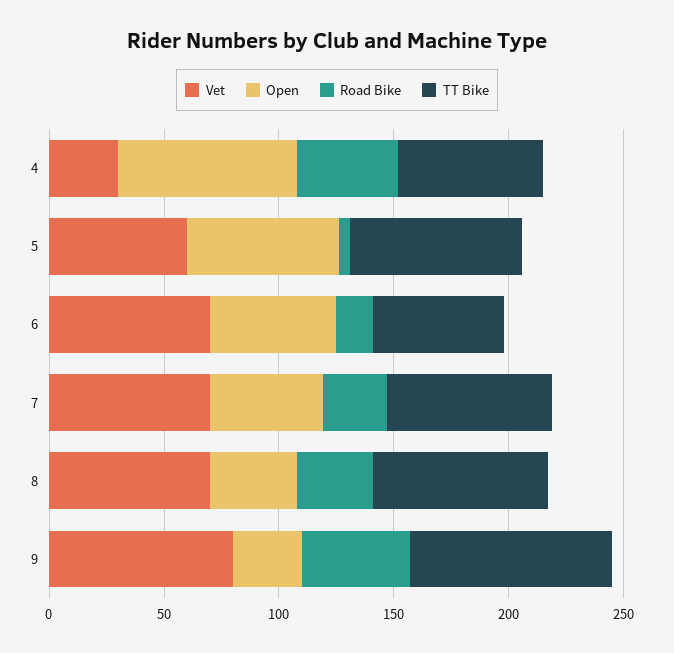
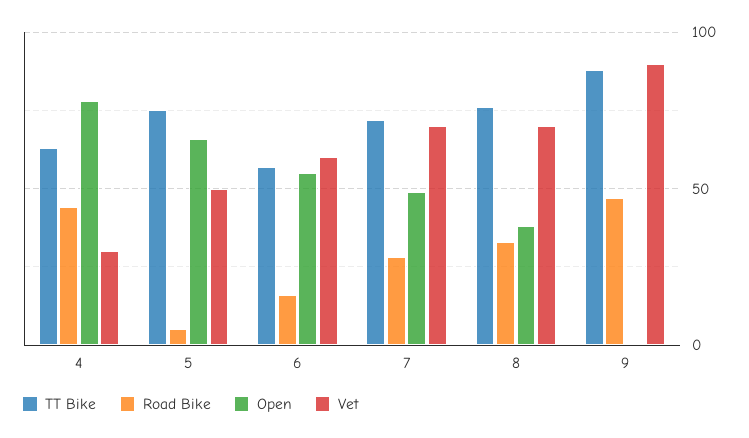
  {
    "Vet": {
      "4": 30,
-     "5": 60,
+     "5": 50,
-     "6": 70,
+     "6": 60,
      "7": 70,
      "8": 70,
-     "9": 80
+     "9": 90
    },
    "Open": {
      "4": 80,
      "5": 65,
      "6": 55,
      "7": 50,
      "8": 40,
-     "9": 30
+     "9": 0
    },
    "Road Bike": {
      "4": 45,
      "5": 5,
      "6": 15,
      "7": 30,
      "8": 35,
      "9": 45
    },
    "TT Bike": {
      "4": 65,
      "5": 75,
      "6": 55,
      "7": 70,
      "8": 75,
      "9": 90
    }
  }

